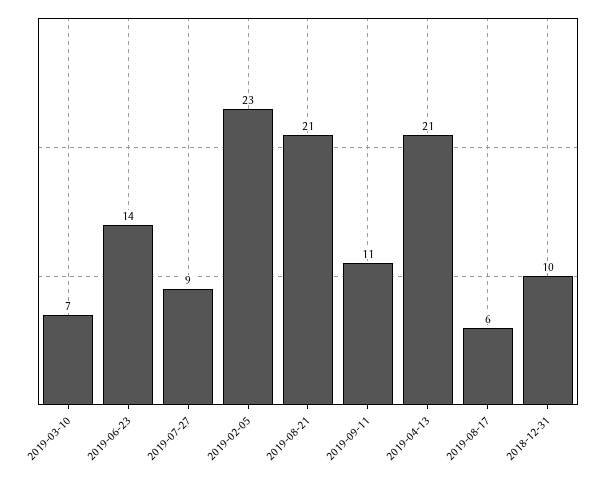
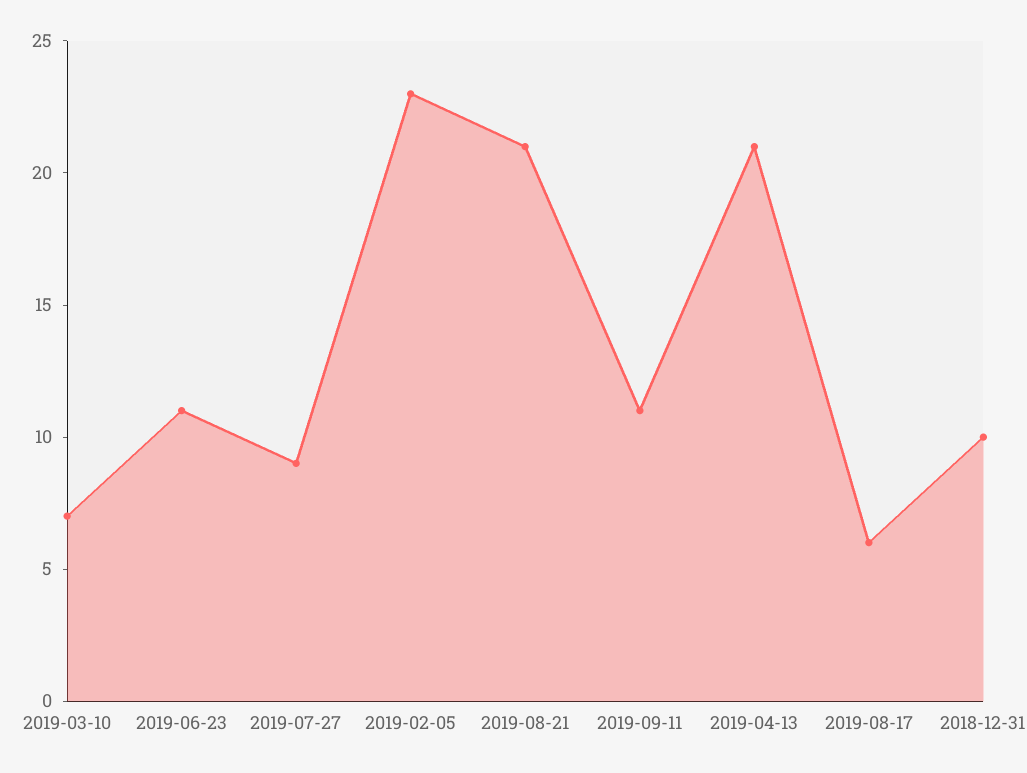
  {
    "2019-03-10": 7,
-   "2019-06-23": 14,
+   "2019-06-23": 11,
    "2019-07-27": 9,
    "2019-02-05": 23,
    "2019-08-21": 21,
    "2019-09-11": 11,
    "2019-04-13": 21,
    "2019-08-17": 6,
    "2018-12-31": 10
  }

